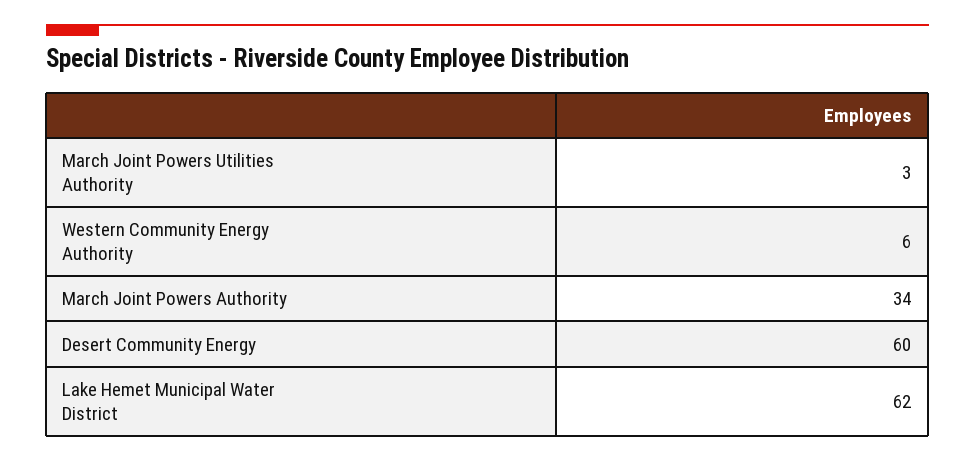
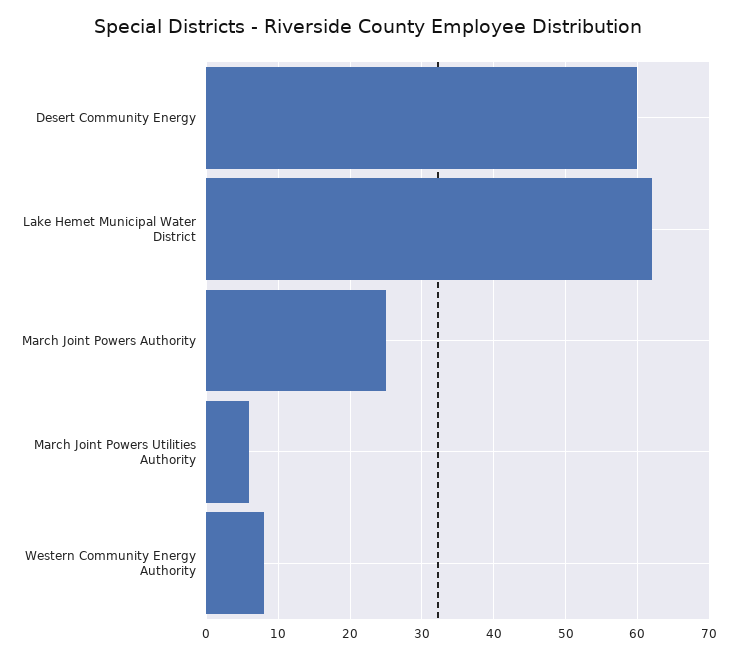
  {
-   "March Joint Powers Utilities Authority": 3,
+   "March Joint Powers Utilities Authority": 6,
-   "Western Community Energy Authority": 6,
+   "Western Community Energy Authority": 8,
-   "March Joint Powers Authority": 34,
+   "March Joint Powers Authority": 25,
    "Desert Community Energy": 60,
    "Lake Hemet Municipal Water District": 62
  }

